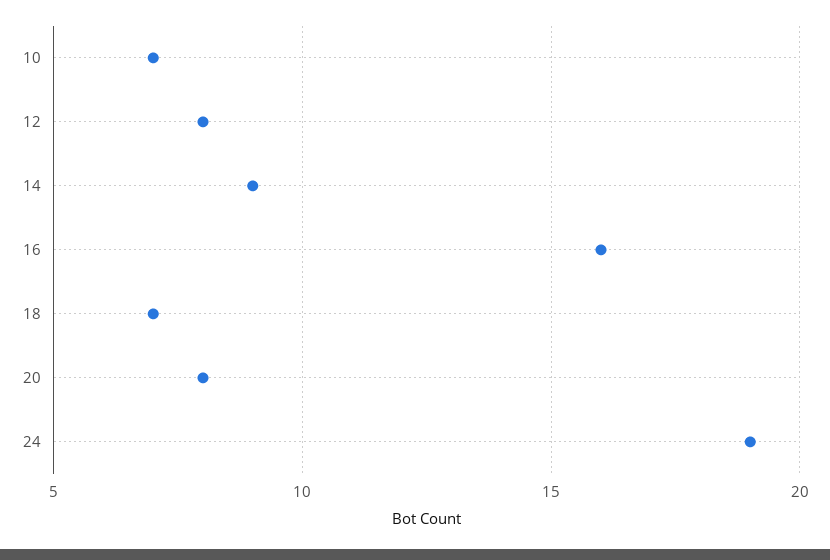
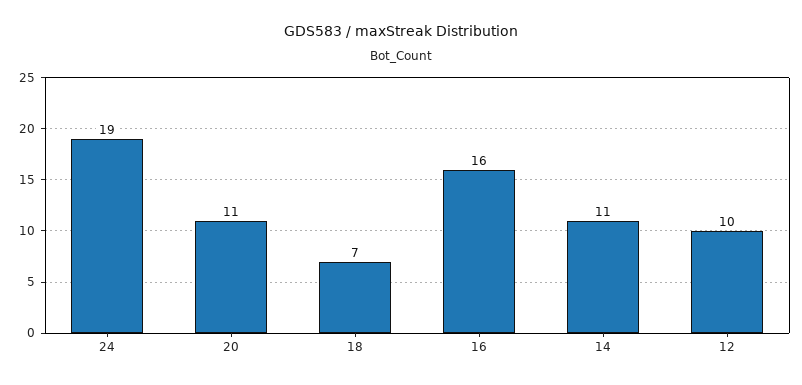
  {
-   "10": 7,
-   "12": 8,
+   "12": 10,
-   "14": 9,
+   "14": 11,
    "16": 16,
    "18": 7,
-   "20": 8,
+   "20": 11,
    "24": 19
  }

